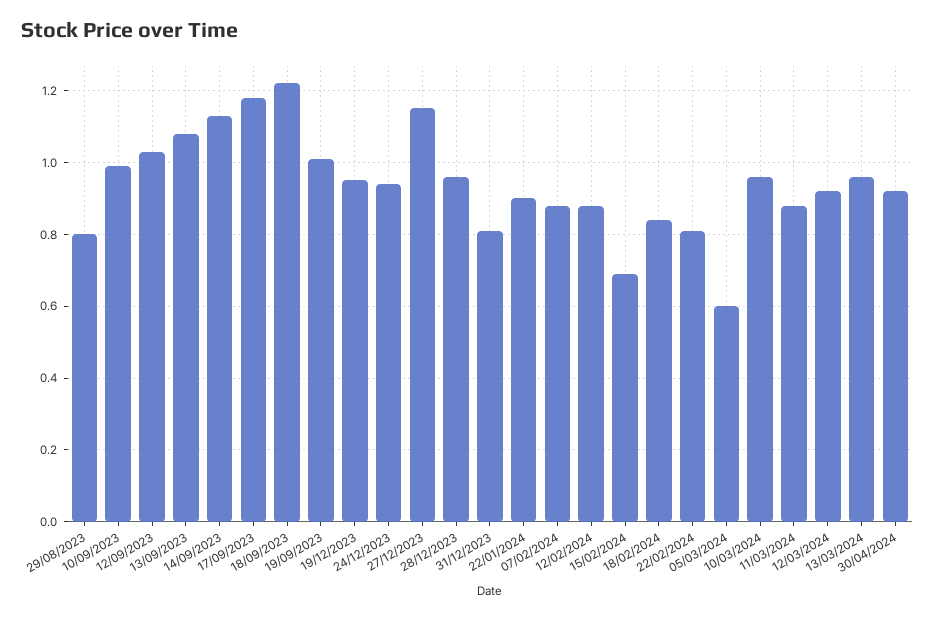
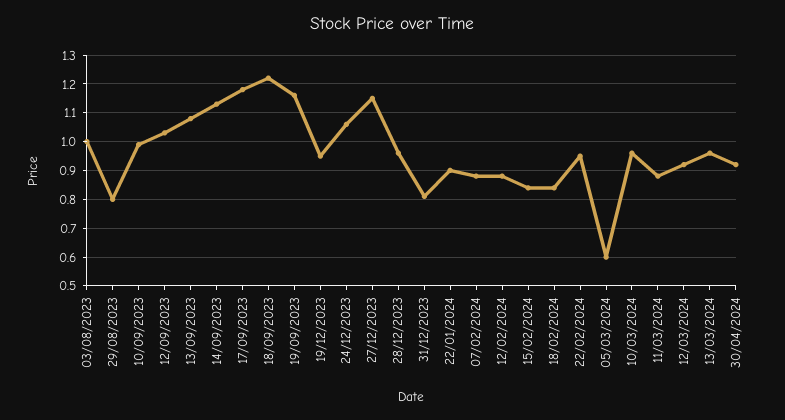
  {
    "29/08/2023": 0.8,
    "10/09/2023": 1,
    "12/09/2023": 1.05,
    "13/09/2023": 1.1,
    "14/09/2023": 1.15,
    "17/09/2023": 1.2,
    "18/09/2023": 1.2,
-   "19/09/2023": 1,
+   "19/09/2023": 1.15,
    "19/12/2023": 0.95,
-   "24/12/2023": 0.95,
+   "24/12/2023": 1.05,
    "27/12/2023": 1.15,
    "28/12/2023": 0.95,
    "31/12/2023": 0.8,
    "22/01/2024": 0.9,
    "07/02/2024": 0.9,
    "12/02/2024": 0.9,
-   "15/02/2024": 0.7,
+   "15/02/2024": 0.85,
    "18/02/2024": 0.85,
-   "22/02/2024": 0.8,
+   "22/02/2024": 0.95,
    "05/03/2024": 0.6,
    "10/03/2024": 0.95,
    "11/03/2024": 0.9,
    "12/03/2024": 0.9,
    "13/03/2024": 0.95,
-   "30/04/2024": 0.9
+   "30/04/2024": 0.9,
+   "03/08/2023": 1
  }

